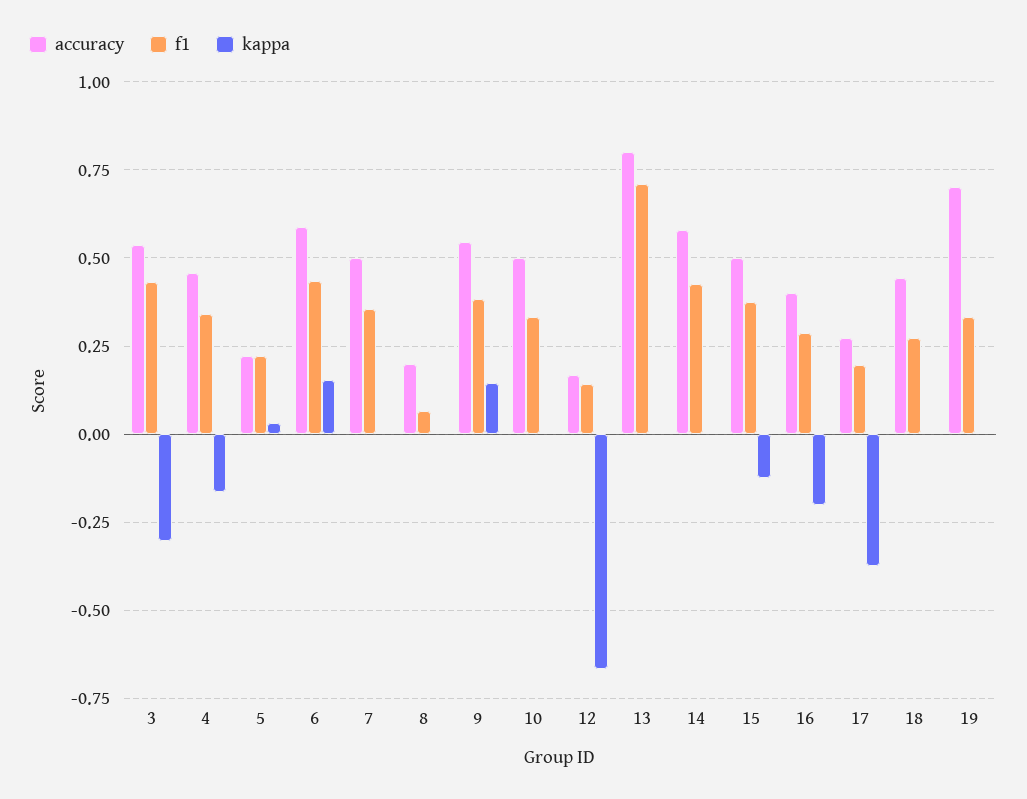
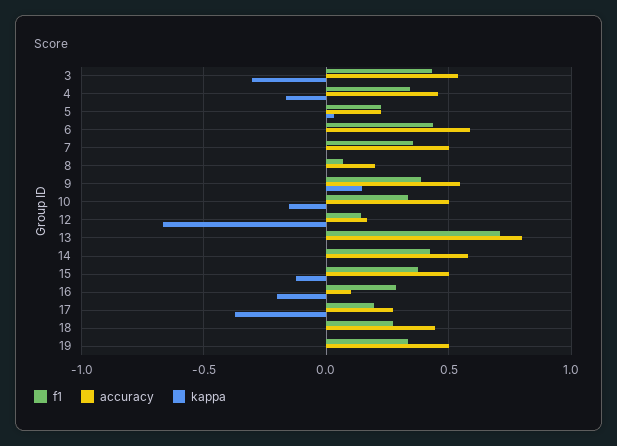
  {
    "accuracy": {
      "3": 0.55,
      "4": 0.45,
      "5": 0.225,
      "6": 0.6,
      "7": 0.5,
      "8": 0.2,
      "9": 0.55,
      "10": 0.5,
      "12": 0.175,
      "13": 0.8,
      "14": 0.575,
      "15": 0.5,
-     "16": 0.4,
+     "16": 0.1,
      "17": 0.275,
      "18": 0.45,
-     "19": 0.7
+     "19": 0.5
    },
    "f1": {
      "3": 0.425,
      "4": 0.35,
      "5": 0.225,
      "6": 0.425,
      "7": 0.35,
      "8": 0.075,
      "9": 0.375,
      "10": 0.325,
      "12": 0.15,
      "13": 0.7,
      "14": 0.425,
      "15": 0.375,
      "16": 0.275,
      "17": 0.2,
      "18": 0.275,
      "19": 0.325
    },
    "kappa": {
      "3": -0.3,
      "4": -0.175,
      "5": 0.025,
-     "6": 0.15,
+     "6": 0,
      "7": 0,
      "8": 0,
      "9": 0.15,
-     "10": 0,
+     "10": -0.15,
      "12": -0.675,
      "13": 0,
      "14": 0,
      "15": -0.125,
      "16": -0.2,
      "17": -0.375,
      "18": 0,
      "19": 0
    }
  }

